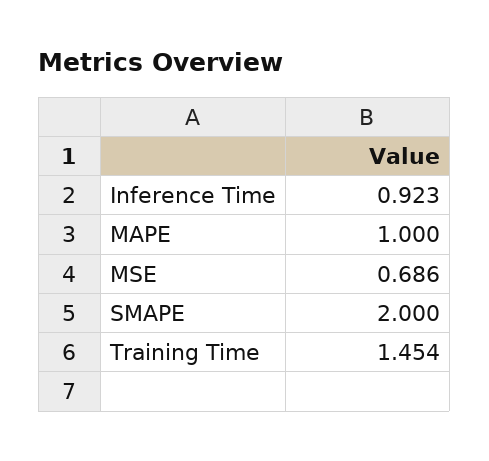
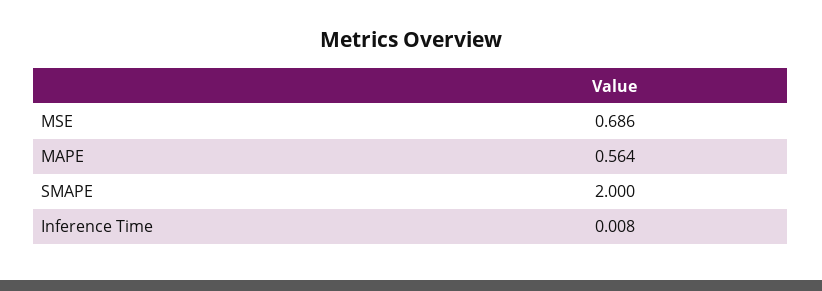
  {
-   "Inference Time": 0.923,
+   "Inference Time": 0.008,
-   "MAPE": 1,
+   "MAPE": 0.564,
    "MSE": 0.686,
-   "SMAPE": 2,
+   "SMAPE": 2
-   "Training Time": 1.454
  }

